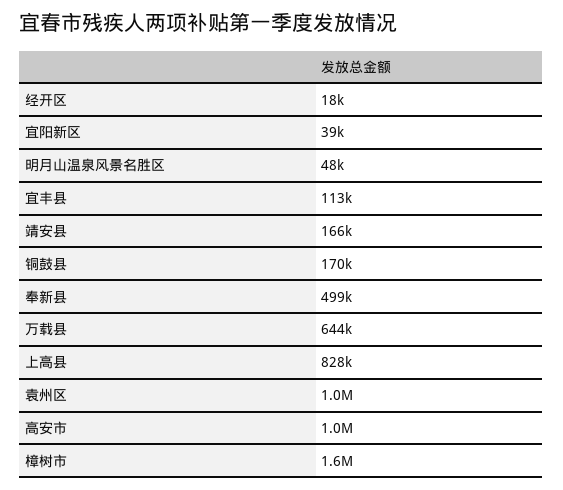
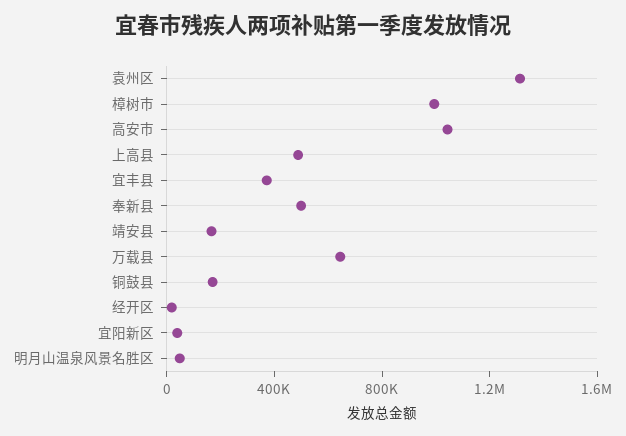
  {
    "经开区": 18000,
    "宜阳新区": 39000,
    "明月山温泉风景名胜区": 48000,
-   "宜丰县": 113000,
+   "宜丰县": 400000,
    "靖安县": 166000,
    "铜鼓县": 170000,
    "奉新县": 499000,
    "万载县": 644000,
-   "上高县": 828000,
+   "上高县": 500000,
-   "袁州区": 1000000,
+   "袁州区": 1300000,
    "高安市": 1000000,
-   "樟树市": 1600000
+   "樟树市": 1000000
  }

